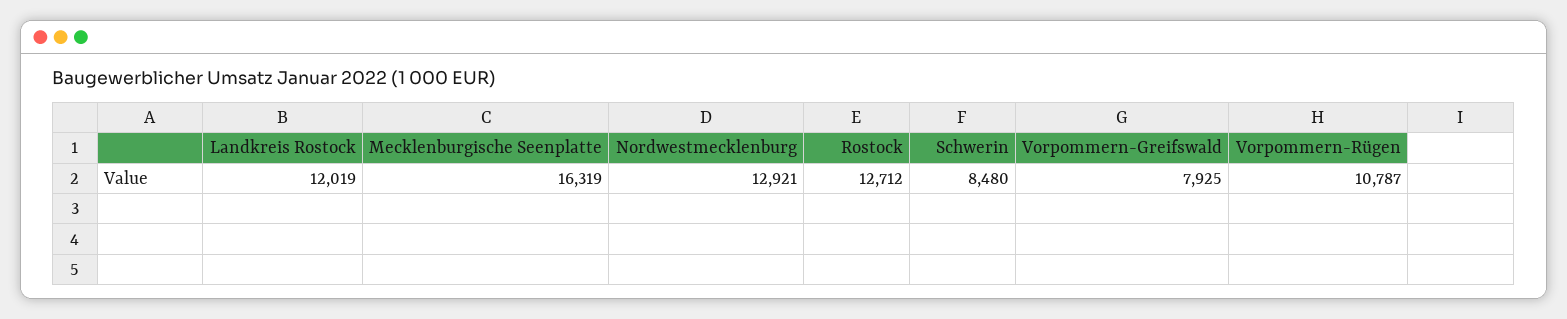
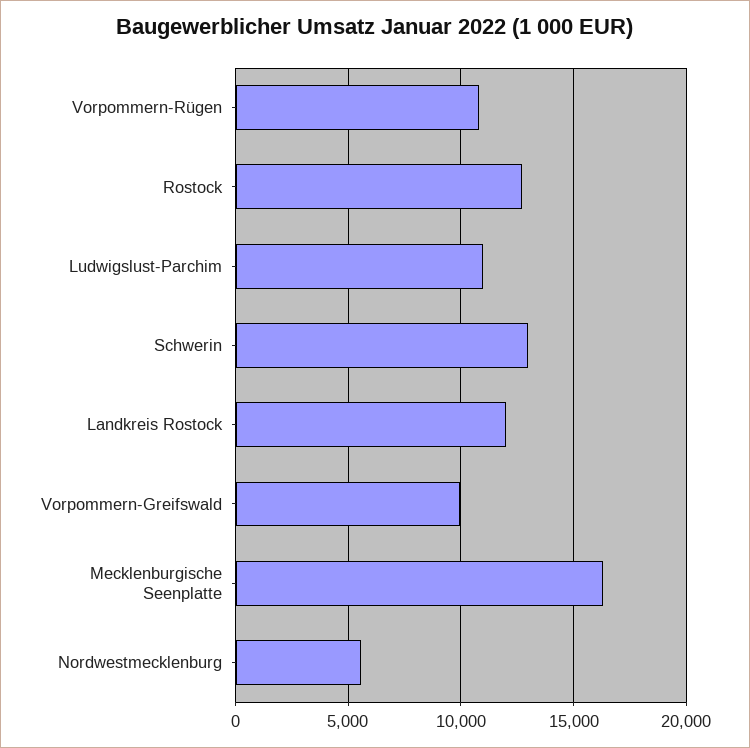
  {
    "Landkreis Rostock": 12019,
    "Mecklenburgische Seenplatte": 16319,
-   "Nordwestmecklenburg": 12921,
+   "Nordwestmecklenburg": 5500,
    "Rostock": 12712,
-   "Schwerin": 8480,
+   "Schwerin": 13000,
-   "Vorpommern-Greifswald": 7925,
+   "Vorpommern-Greifswald": 10000,
-   "Vorpommern-Rügen": 10787
+   "Vorpommern-Rügen": 10787,
+   "Ludwigslust-Parchim": 11000
  }

